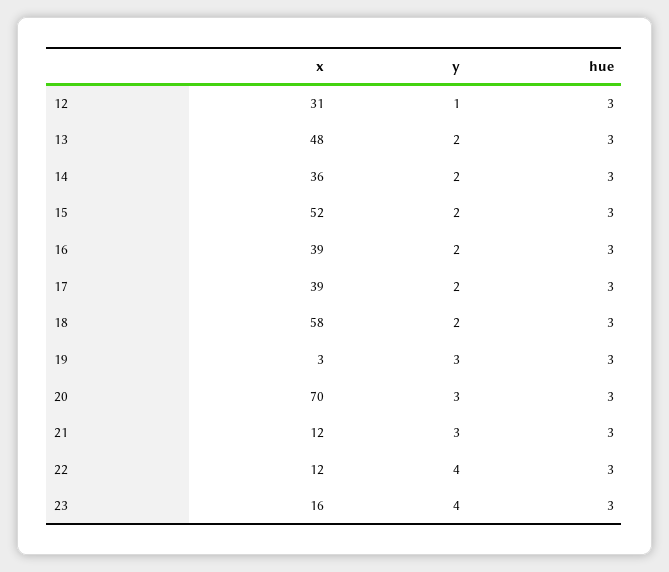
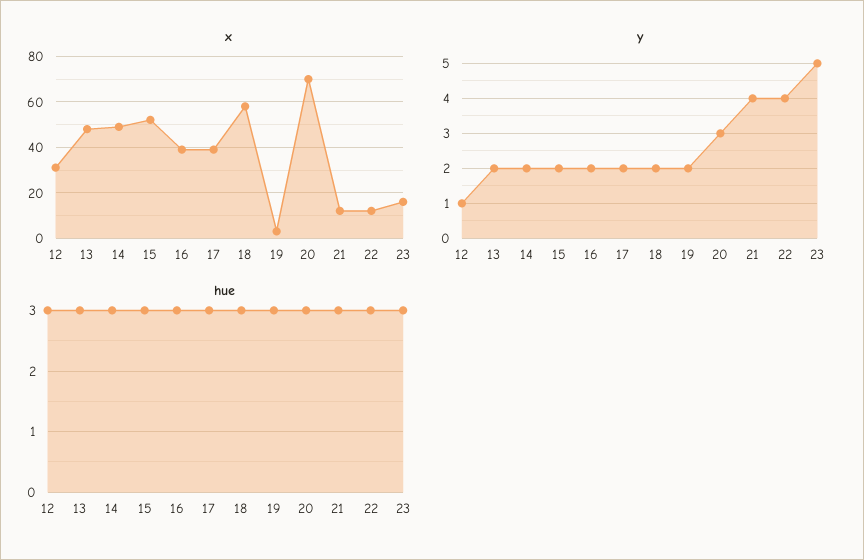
  {
    "x": {
      "12": 31,
      "13": 48,
-     "14": 36,
+     "14": 50,
      "15": 52,
      "16": 39,
      "17": 39,
      "18": 58,
      "19": 3,
      "20": 70,
      "21": 12,
      "22": 12,
      "23": 16
    },
    "y": {
      "12": 1,
      "13": 2,
      "14": 2,
      "15": 2,
      "16": 2,
      "17": 2,
      "18": 2,
-     "19": 3,
+     "19": 2,
      "20": 3,
-     "21": 3,
+     "21": 4,
      "22": 4,
-     "23": 4
+     "23": 5
    },
    "hue": {
      "12": 3,
      "13": 3,
      "14": 3,
      "15": 3,
      "16": 3,
      "17": 3,
      "18": 3,
      "19": 3,
      "20": 3,
      "21": 3,
      "22": 3,
      "23": 3
    }
  }

